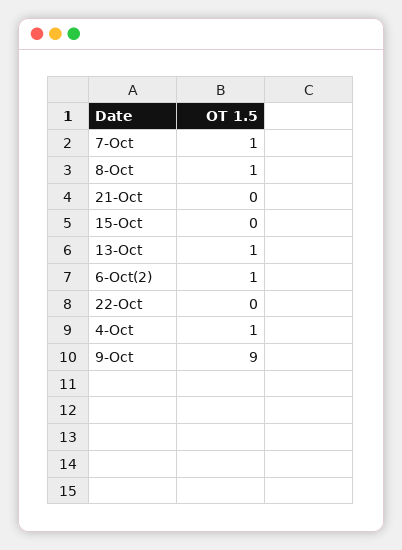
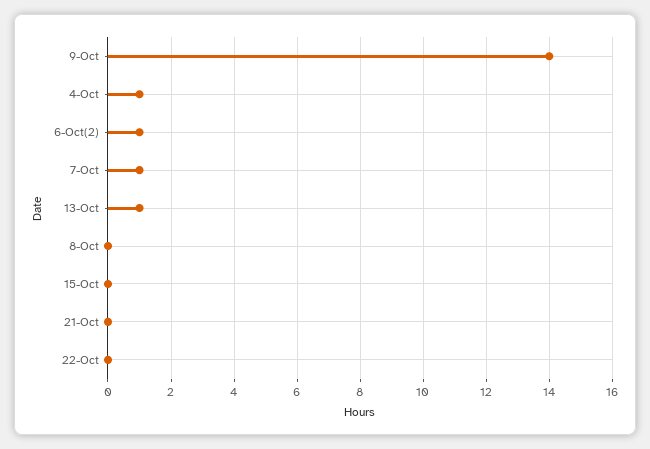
  {
    "7-Oct": 1,
-   "8-Oct": 1,
+   "8-Oct": 0,
    "21-Oct": 0,
    "15-Oct": 0,
    "13-Oct": 1,
    "6-Oct(2)": 1,
    "22-Oct": 0,
    "4-Oct": 1,
-   "9-Oct": 9
+   "9-Oct": 14
  }

